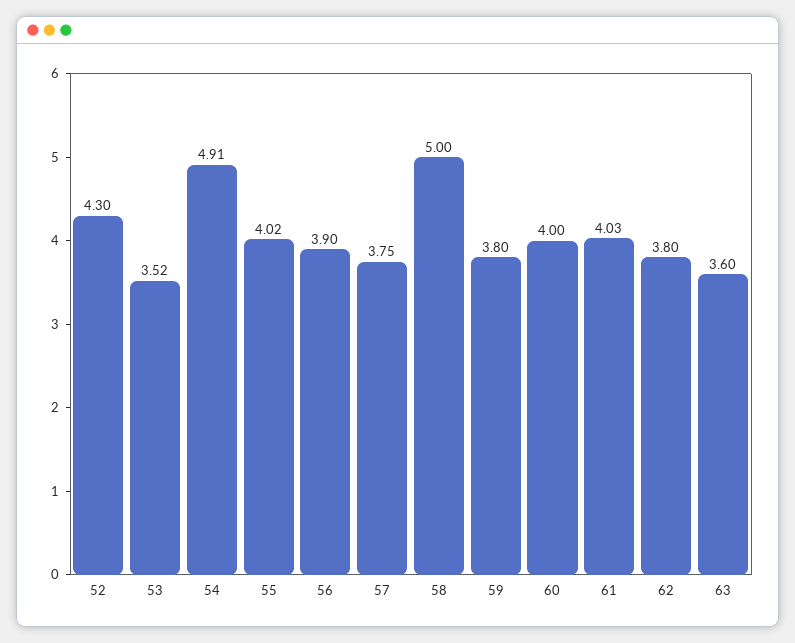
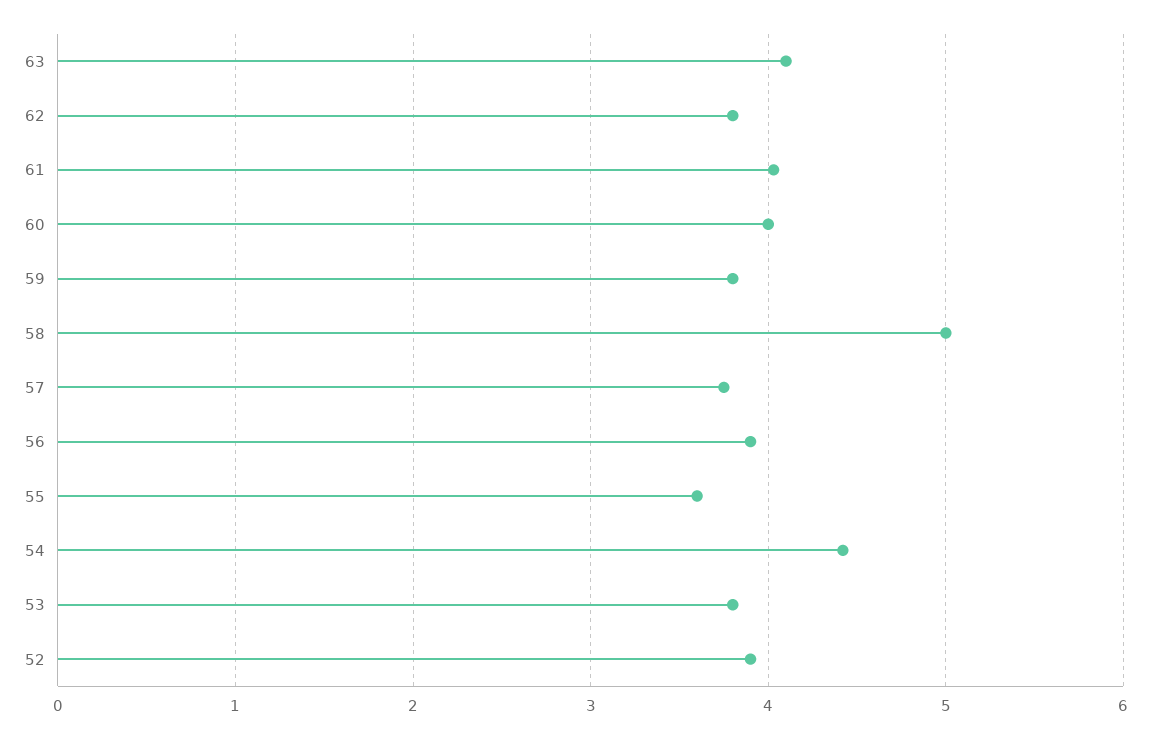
  {
-   "52": 4.3,
+   "52": 3.9,
-   "53": 3.52,
+   "53": 3.8,
-   "54": 4.91,
+   "54": 4.4,
-   "55": 4.02,
+   "55": 3.6,
    "56": 3.9,
    "57": 3.75,
    "58": 5,
    "59": 3.8,
    "60": 4,
    "61": 4.03,
    "62": 3.8,
-   "63": 3.6
+   "63": 4.1
  }

